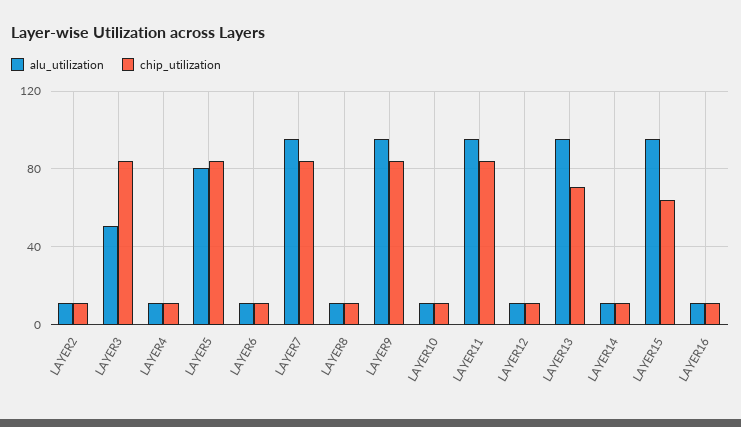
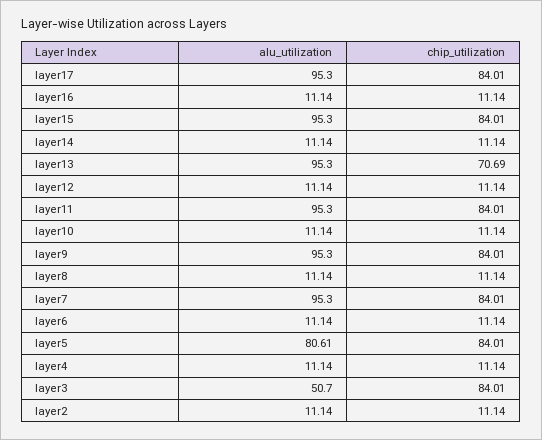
  {
    "alu_utilization": {
      "LAYER2": 11.14,
      "LAYER3": 50.7,
      "LAYER4": 11.14,
      "LAYER5": 80.61,
      "LAYER6": 11.14,
      "LAYER7": 95.3,
      "LAYER8": 11.14,
      "LAYER9": 95.3,
      "LAYER10": 11.14,
      "LAYER11": 95.3,
      "LAYER12": 11.14,
      "LAYER13": 95.3,
      "LAYER14": 11.14,
      "LAYER15": 95.3,
-     "LAYER16": 11.14
+     "LAYER16": 11.14,
+     "layer17": 95.3
    },
    "chip_utilization": {
      "LAYER2": 11.14,
      "LAYER3": 84.01,
      "LAYER4": 11.14,
      "LAYER5": 84.01,
      "LAYER6": 11.14,
      "LAYER7": 84.01,
      "LAYER8": 11.14,
      "LAYER9": 84.01,
      "LAYER10": 11.14,
      "LAYER11": 84.01,
      "LAYER12": 11.14,
      "LAYER13": 70.69,
      "LAYER14": 11.14,
-     "LAYER15": 65,
+     "LAYER15": 84.01,
-     "LAYER16": 11.14
+     "LAYER16": 11.14,
+     "layer17": 84.01
    }
  }

